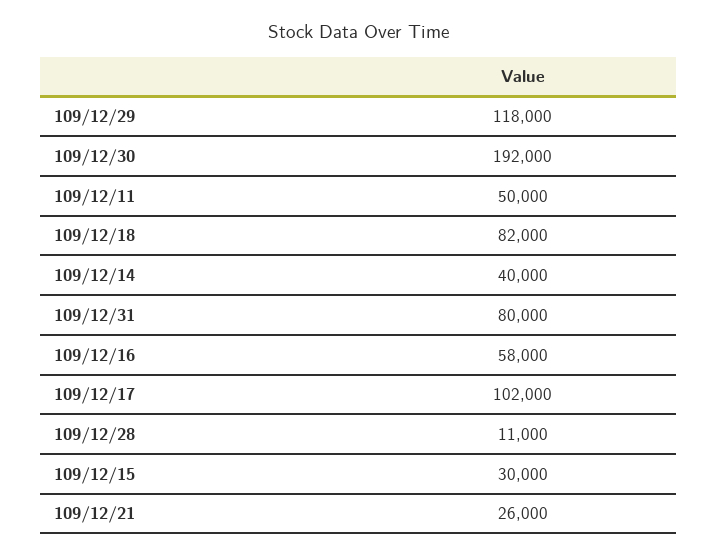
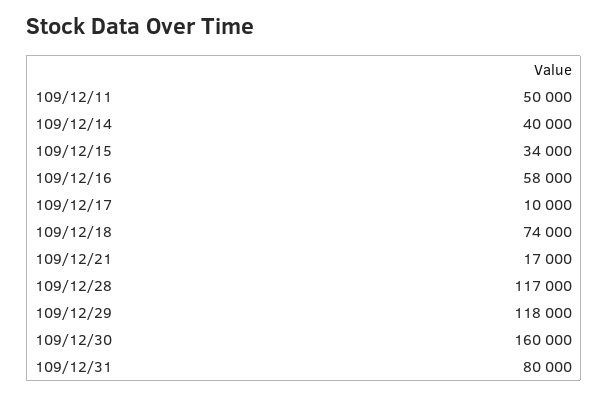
  {
    "109/12/29": 118000,
-   "109/12/30": 192000,
+   "109/12/30": 160000,
    "109/12/11": 50000,
-   "109/12/18": 82000,
+   "109/12/18": 74000,
    "109/12/14": 40000,
    "109/12/31": 80000,
    "109/12/16": 58000,
-   "109/12/17": 102000,
+   "109/12/17": 10000,
-   "109/12/28": 11000,
+   "109/12/28": 117000,
-   "109/12/15": 30000,
+   "109/12/15": 34000,
-   "109/12/21": 26000
+   "109/12/21": 17000
  }

